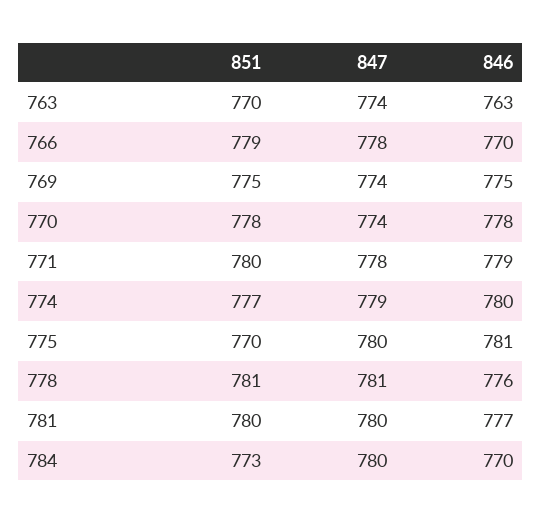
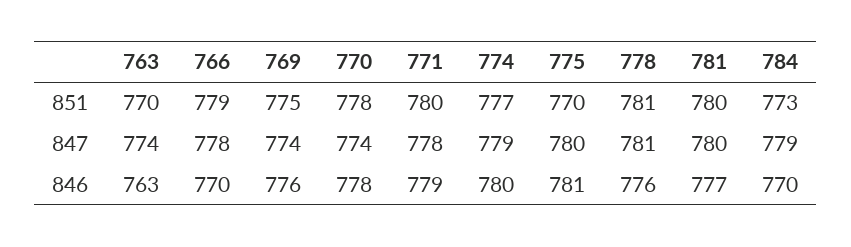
  {
    "851": {
      "763": 770,
      "766": 779,
      "769": 775,
      "770": 778,
      "771": 780,
      "774": 777,
      "775": 770,
      "778": 781,
      "781": 780,
      "784": 773
    },
    "847": {
      "763": 774,
      "766": 778,
      "769": 774,
      "770": 774,
      "771": 778,
      "774": 779,
      "775": 780,
      "778": 781,
      "781": 780,
-     "784": 780
+     "784": 779
    },
    "846": {
      "763": 763,
      "766": 770,
-     "769": 775,
+     "769": 776,
      "770": 778,
      "771": 779,
      "774": 780,
      "775": 781,
      "778": 776,
      "781": 777,
      "784": 770
    }
  }

